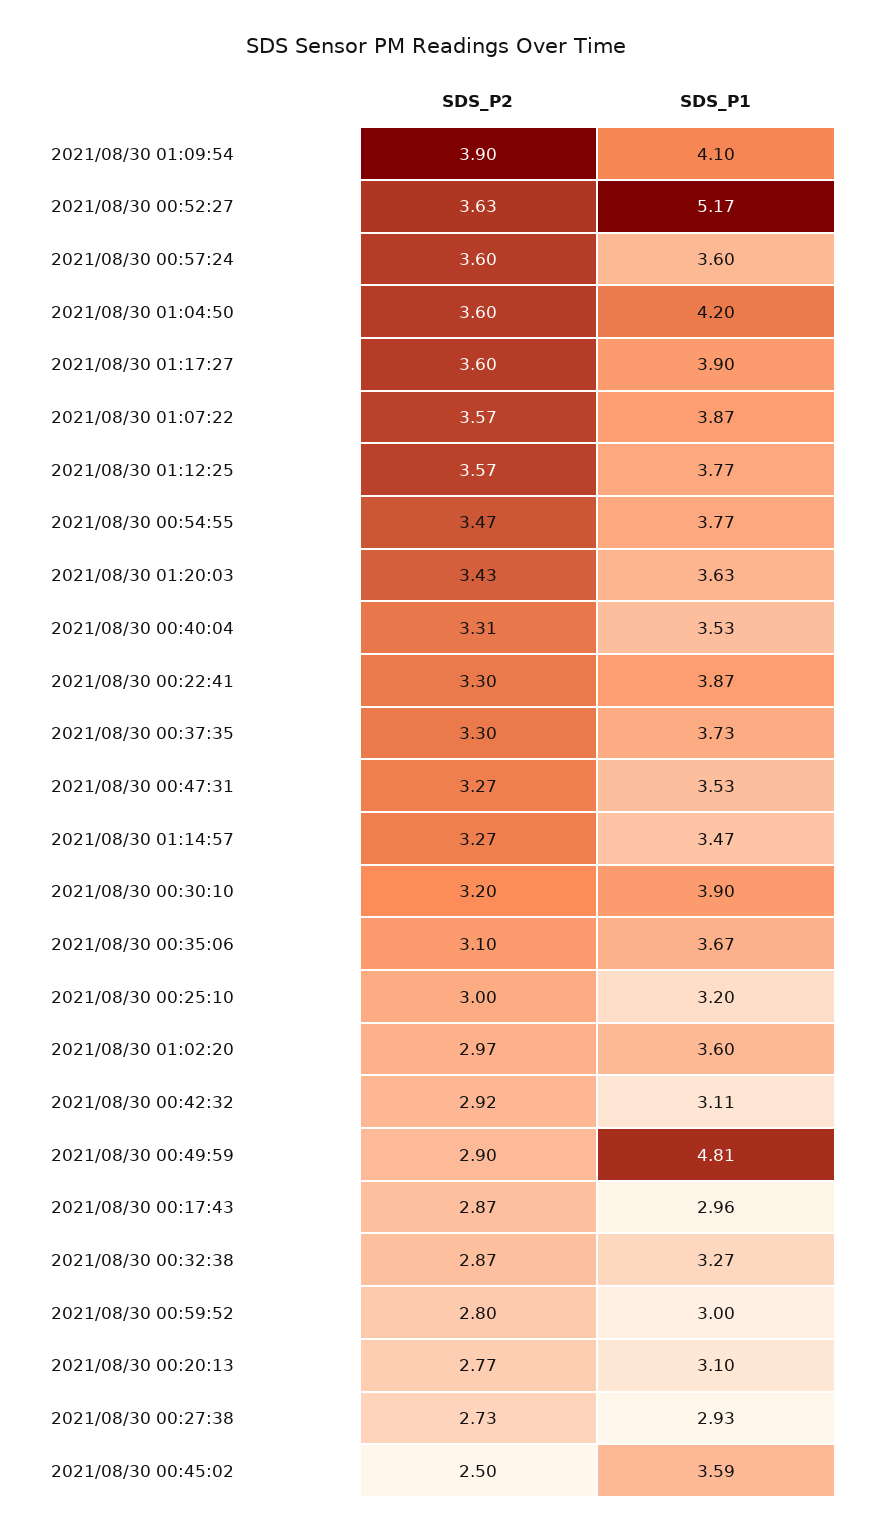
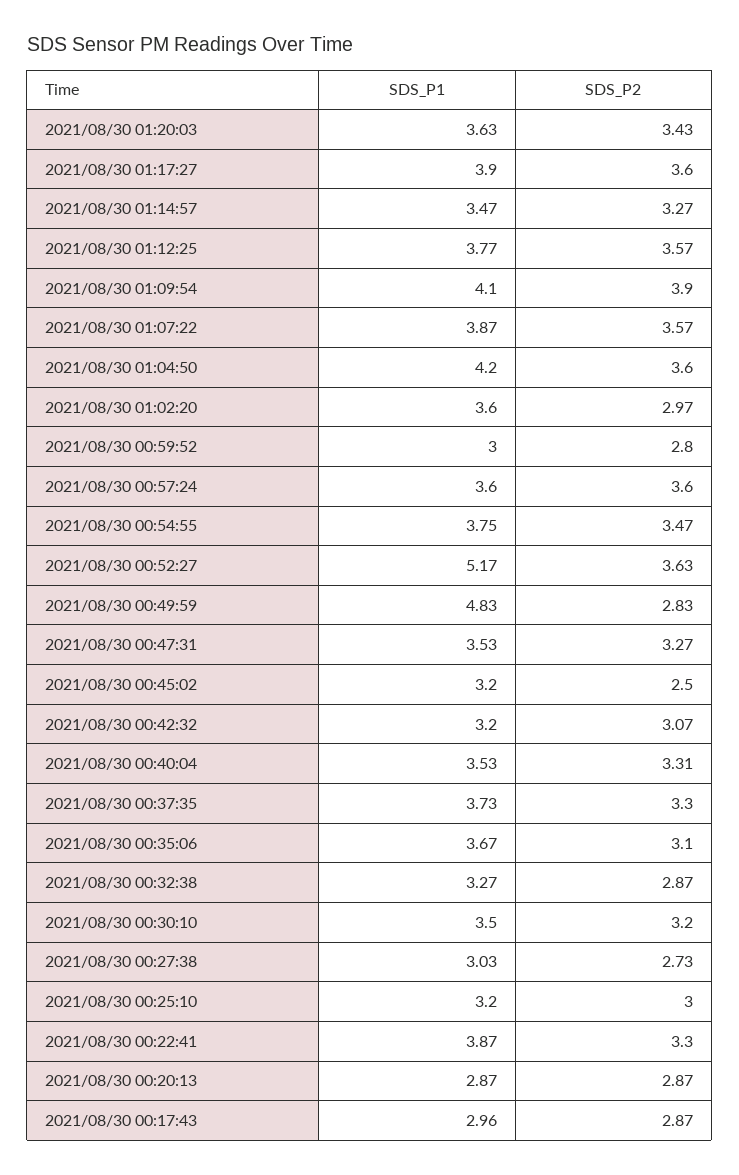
  {
    "SDS_P2": {
      "2021/08/30 01:09:54": 3.9,
      "2021/08/30 00:52:27": 3.63,
      "2021/08/30 00:57:24": 3.6,
      "2021/08/30 01:04:50": 3.6,
      "2021/08/30 01:17:27": 3.6,
      "2021/08/30 01:07:22": 3.57,
      "2021/08/30 01:12:25": 3.57,
      "2021/08/30 00:54:55": 3.47,
      "2021/08/30 01:20:03": 3.43,
      "2021/08/30 00:40:04": 3.31,
      "2021/08/30 00:22:41": 3.3,
      "2021/08/30 00:37:35": 3.3,
      "2021/08/30 00:47:31": 3.27,
      "2021/08/30 01:14:57": 3.27,
      "2021/08/30 00:30:10": 3.2,
      "2021/08/30 00:35:06": 3.1,
      "2021/08/30 00:25:10": 3,
      "2021/08/30 01:02:20": 2.97,
-     "2021/08/30 00:42:32": 2.92,
+     "2021/08/30 00:42:32": 3.07,
-     "2021/08/30 00:49:59": 2.9,
+     "2021/08/30 00:49:59": 2.83,
      "2021/08/30 00:17:43": 2.87,
      "2021/08/30 00:32:38": 2.87,
      "2021/08/30 00:59:52": 2.8,
-     "2021/08/30 00:20:13": 2.77,
+     "2021/08/30 00:20:13": 2.87,
      "2021/08/30 00:27:38": 2.73,
      "2021/08/30 00:45:02": 2.5
    },
    "SDS_P1": {
      "2021/08/30 01:09:54": 4.1,
      "2021/08/30 00:52:27": 5.17,
      "2021/08/30 00:57:24": 3.6,
      "2021/08/30 01:04:50": 4.2,
      "2021/08/30 01:17:27": 3.9,
      "2021/08/30 01:07:22": 3.87,
      "2021/08/30 01:12:25": 3.77,
-     "2021/08/30 00:54:55": 3.77,
+     "2021/08/30 00:54:55": 3.75,
      "2021/08/30 01:20:03": 3.63,
      "2021/08/30 00:40:04": 3.53,
      "2021/08/30 00:22:41": 3.87,
      "2021/08/30 00:37:35": 3.73,
      "2021/08/30 00:47:31": 3.53,
      "2021/08/30 01:14:57": 3.47,
-     "2021/08/30 00:30:10": 3.9,
+     "2021/08/30 00:30:10": 3.5,
      "2021/08/30 00:35:06": 3.67,
      "2021/08/30 00:25:10": 3.2,
      "2021/08/30 01:02:20": 3.6,
-     "2021/08/30 00:42:32": 3.11,
+     "2021/08/30 00:42:32": 3.2,
-     "2021/08/30 00:49:59": 4.81,
+     "2021/08/30 00:49:59": 4.83,
      "2021/08/30 00:17:43": 2.96,
      "2021/08/30 00:32:38": 3.27,
      "2021/08/30 00:59:52": 3,
-     "2021/08/30 00:20:13": 3.1,
+     "2021/08/30 00:20:13": 2.87,
-     "2021/08/30 00:27:38": 2.93,
+     "2021/08/30 00:27:38": 3.03,
-     "2021/08/30 00:45:02": 3.59
+     "2021/08/30 00:45:02": 3.2
    }
  }

